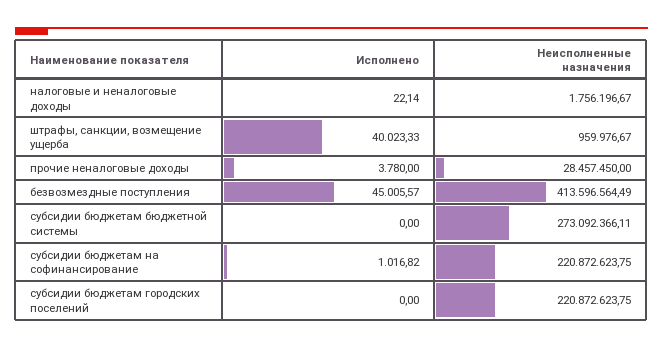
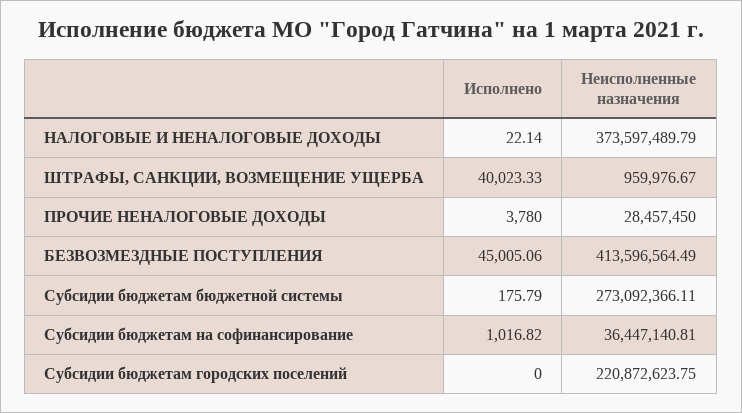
  {
    "Исполнено": {
      "налоговые и неналоговые доходы": 22.14,
      "штрафы, санкции, возмещение ущерба": 40023.33,
      "прочие неналоговые доходы": 3780,
-     "безвозмездные поступления": 45005.57,
+     "безвозмездные поступления": 45005.06,
-     "субсидии бюджетам бюджетной системы": 0,
+     "субсидии бюджетам бюджетной системы": 175.79,
      "субсидии бюджетам на софинансирование": 1016.82,
      "субсидии бюджетам городских поселений": 0
    },
    "Неисполненные назначения": {
-     "налоговые и неналоговые доходы": 1756196.67,
+     "налоговые и неналоговые доходы": 373597489.79,
      "штрафы, санкции, возмещение ущерба": 959976.67,
      "прочие неналоговые доходы": 28457450,
      "безвозмездные поступления": 413596564.49,
      "субсидии бюджетам бюджетной системы": 273092366.11,
-     "субсидии бюджетам на софинансирование": 220872623.75,
+     "субсидии бюджетам на софинансирование": 36447140.81,
      "субсидии бюджетам городских поселений": 220872623.75
    }
  }

